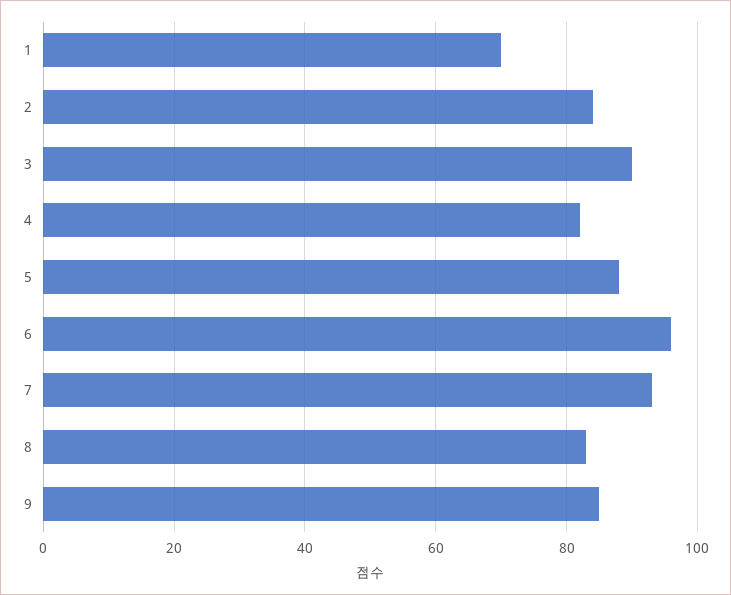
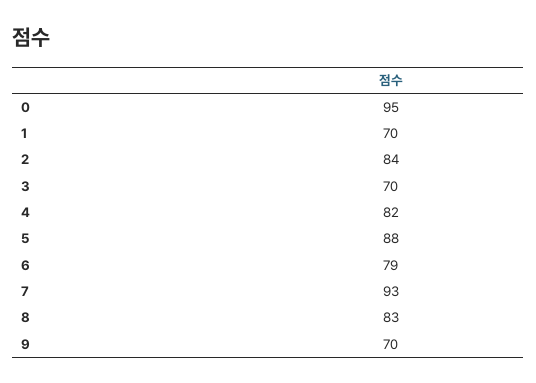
  {
    "1": 70,
    "2": 84,
-   "3": 90,
+   "3": 70,
    "4": 82,
    "5": 88,
-   "6": 95,
+   "6": 79,
    "7": 93,
    "8": 83,
-   "9": 85
+   "9": 70,
+   "0": 95
  }

